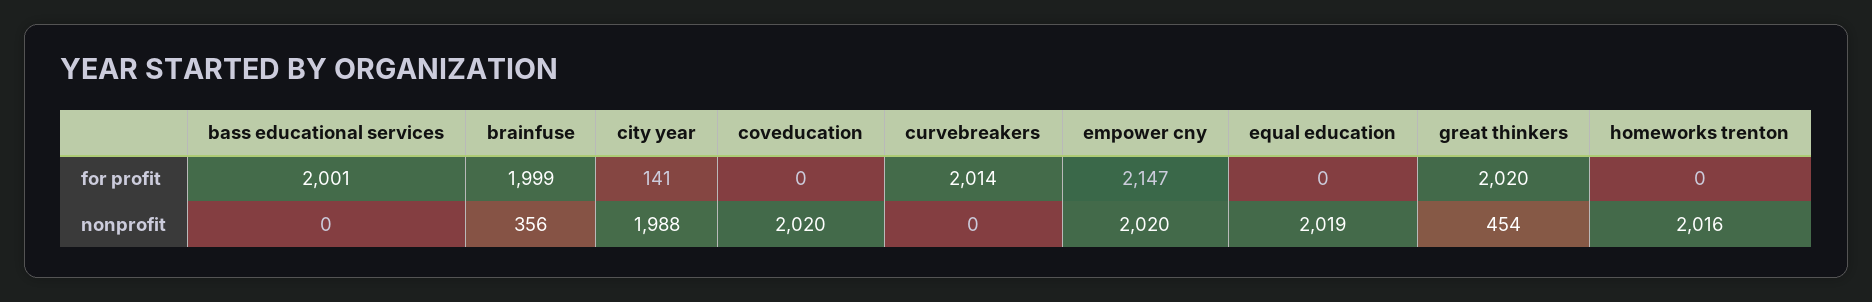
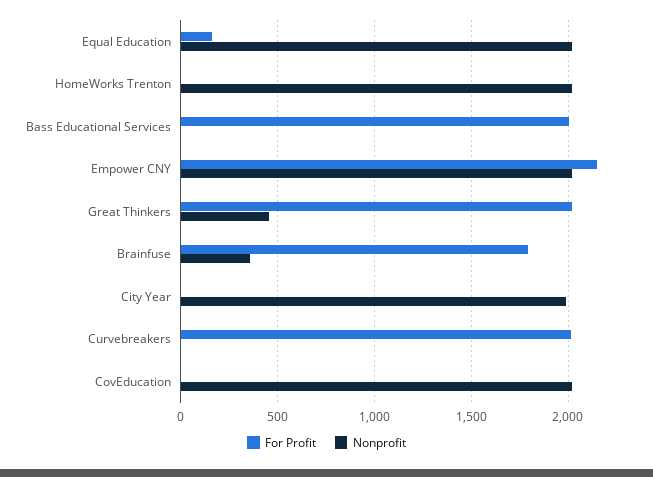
  {
    "for profit": {
      "bass educational services": 2001,
-     "brainfuse": 1999,
+     "brainfuse": 1800,
-     "city year": 141,
+     "city year": 0,
      "coveducation": 0,
      "curvebreakers": 2014,
      "empower cny": 2147,
-     "equal education": 0,
+     "equal education": 150,
      "great thinkers": 2020,
      "homeworks trenton": 0
    },
    "nonprofit": {
      "bass educational services": 0,
      "brainfuse": 356,
      "city year": 1988,
      "coveducation": 2020,
      "curvebreakers": 0,
      "empower cny": 2020,
      "equal education": 2019,
      "great thinkers": 454,
      "homeworks trenton": 2016
    }
  }

